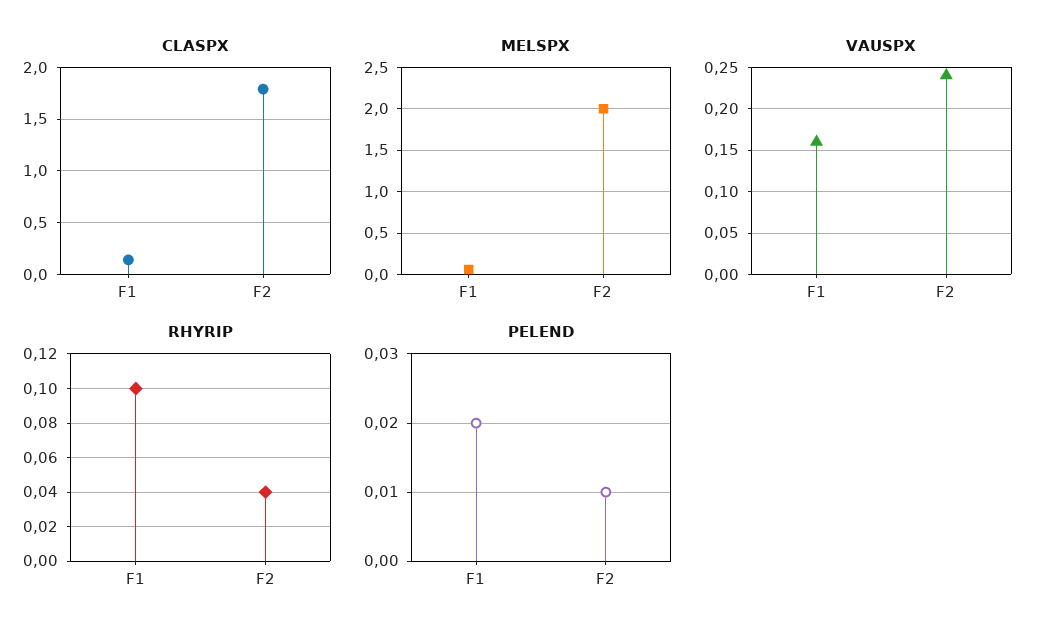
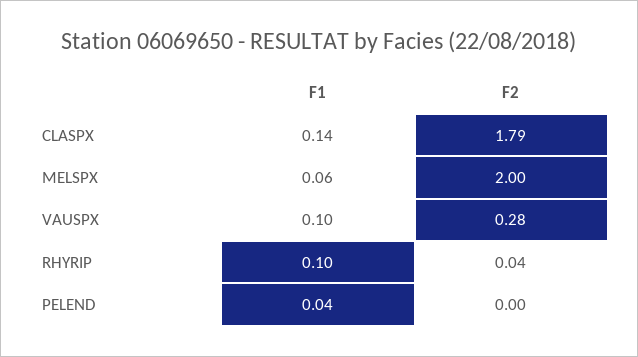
  {
    "CLASPX": {
      "F1": 0.14,
      "F2": 1.79
    },
    "MELSPX": {
      "F1": 0.06,
      "F2": 2
    },
    "VAUSPX": {
-     "F1": 0.16,
+     "F1": 0.1,
-     "F2": 0.24
+     "F2": 0.28
    },
    "RHYRIP": {
      "F1": 0.1,
      "F2": 0.04
    },
    "PELEND": {
-     "F1": 0.02,
+     "F1": 0.04,
-     "F2": 0.01
+     "F2": 0
    }
  }

